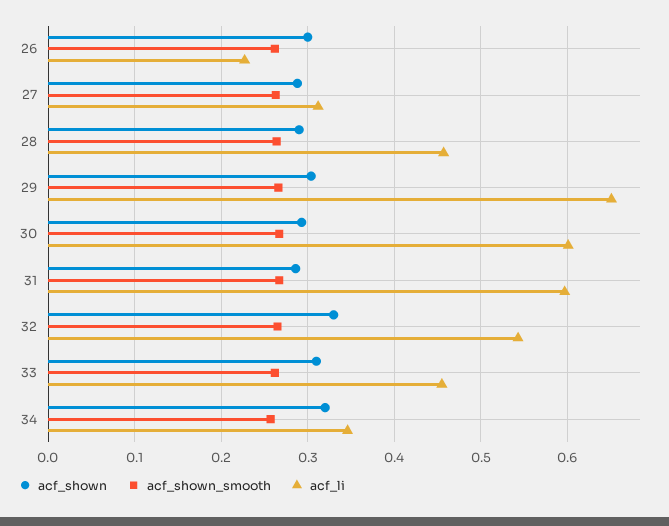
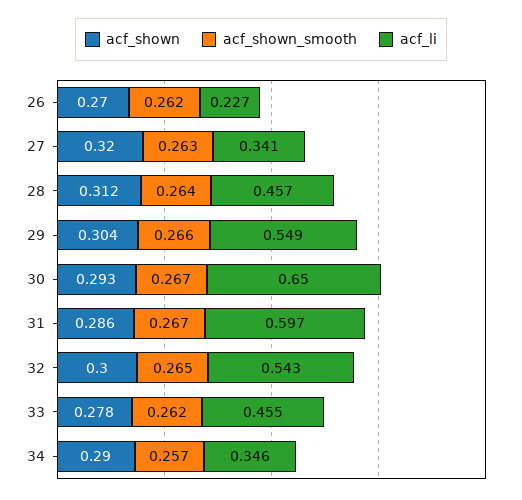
  {
    "acf_shown": {
-     "26": 0.3,
+     "26": 0.27,
-     "27": 0.29,
+     "27": 0.32,
-     "28": 0.29,
+     "28": 0.312,
      "29": 0.304,
      "30": 0.293,
      "31": 0.286,
-     "32": 0.33,
+     "32": 0.3,
-     "33": 0.31,
+     "33": 0.278,
-     "34": 0.32
+     "34": 0.29
    },
    "acf_shown_smooth": {
      "26": 0.262,
      "27": 0.263,
      "28": 0.264,
      "29": 0.266,
      "30": 0.267,
      "31": 0.267,
      "32": 0.265,
      "33": 0.262,
      "34": 0.257
    },
    "acf_li": {
      "26": 0.227,
-     "27": 0.31,
+     "27": 0.341,
      "28": 0.457,
-     "29": 0.65,
+     "29": 0.549,
-     "30": 0.6,
+     "30": 0.65,
      "31": 0.597,
      "32": 0.543,
      "33": 0.455,
      "34": 0.346
    }
  }

